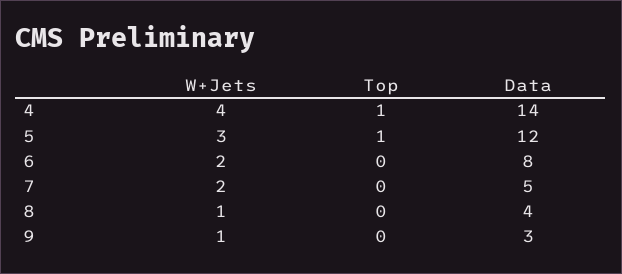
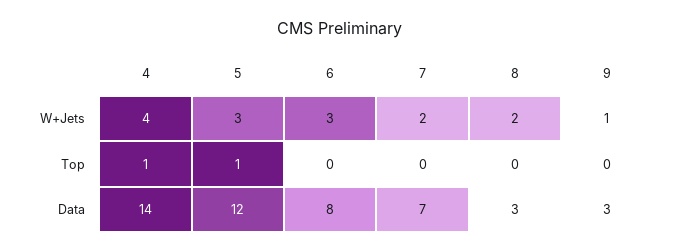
  {
    "W+Jets": {
      "4": 4,
      "5": 3,
-     "6": 2,
+     "6": 3,
      "7": 2,
-     "8": 1,
+     "8": 2,
      "9": 1
    },
    "Top": {
      "4": 1,
      "5": 1,
      "6": 0,
      "7": 0,
      "8": 0,
      "9": 0
    },
    "Data": {
      "4": 14,
      "5": 12,
      "6": 8,
-     "7": 5,
+     "7": 7,
-     "8": 4,
+     "8": 3,
      "9": 3
    }
  }

